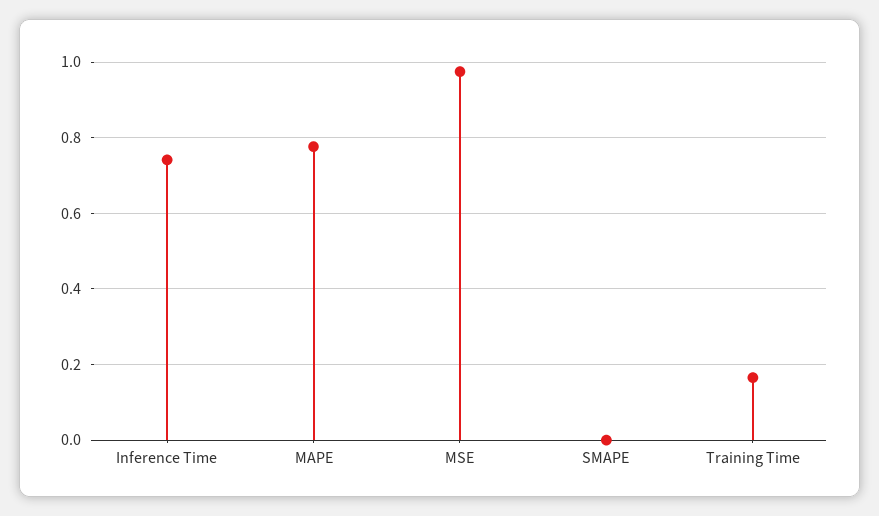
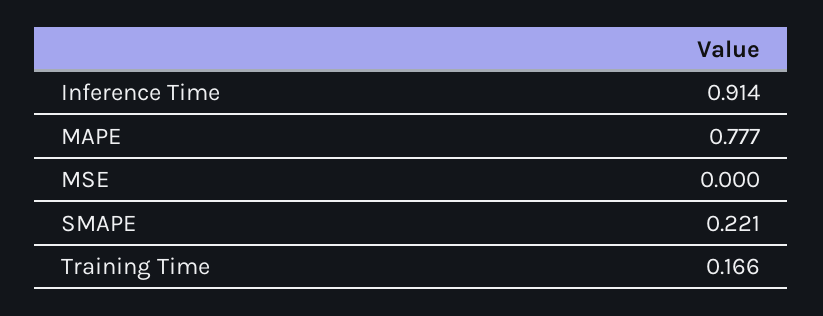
  {
-   "Inference Time": 0.74,
+   "Inference Time": 0.914,
    "MAPE": 0.777,
-   "MSE": 0.98,
+   "MSE": 0,
-   "SMAPE": 0,
+   "SMAPE": 0.221,
    "Training Time": 0.166
  }

